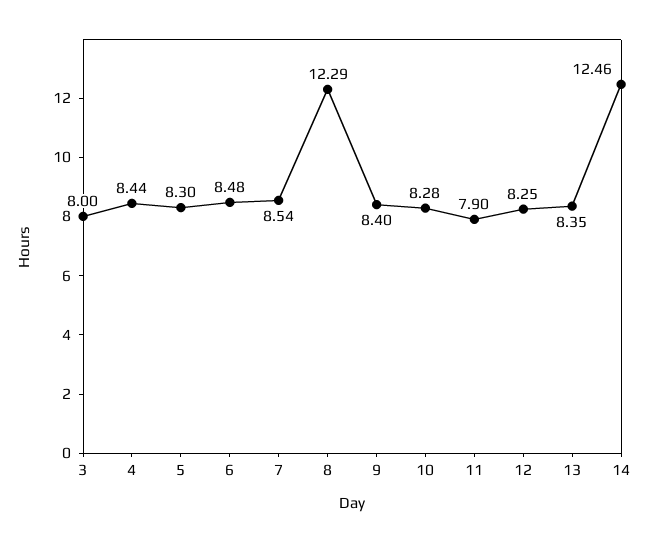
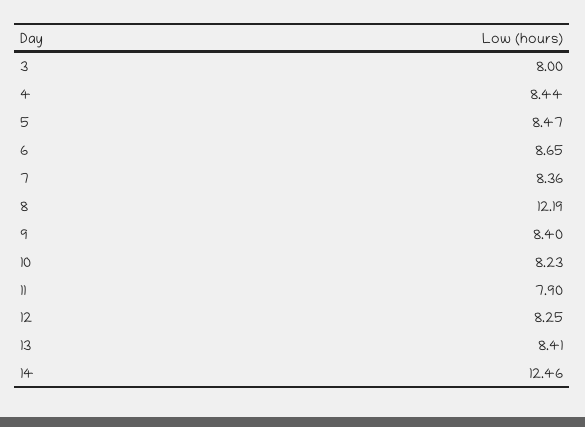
  {
    "3": 8,
    "4": 8.44,
-   "5": 8.3,
+   "5": 8.47,
-   "6": 8.48,
+   "6": 8.65,
-   "7": 8.54,
+   "7": 8.36,
-   "8": 12.29,
+   "8": 12.19,
    "9": 8.4,
-   "10": 8.28,
+   "10": 8.23,
    "11": 7.9,
    "12": 8.25,
-   "13": 8.35,
+   "13": 8.41,
    "14": 12.46
  }

